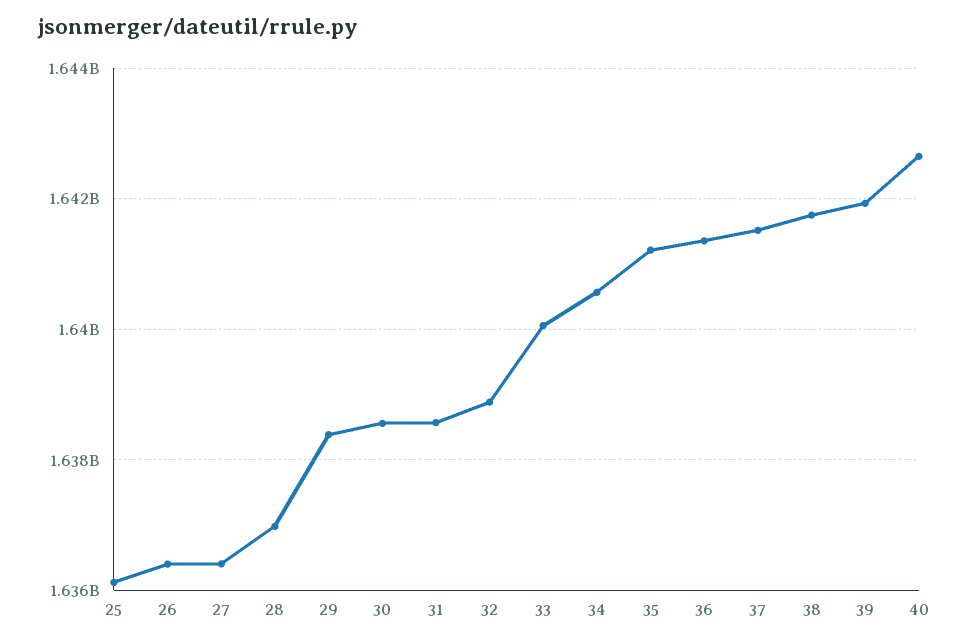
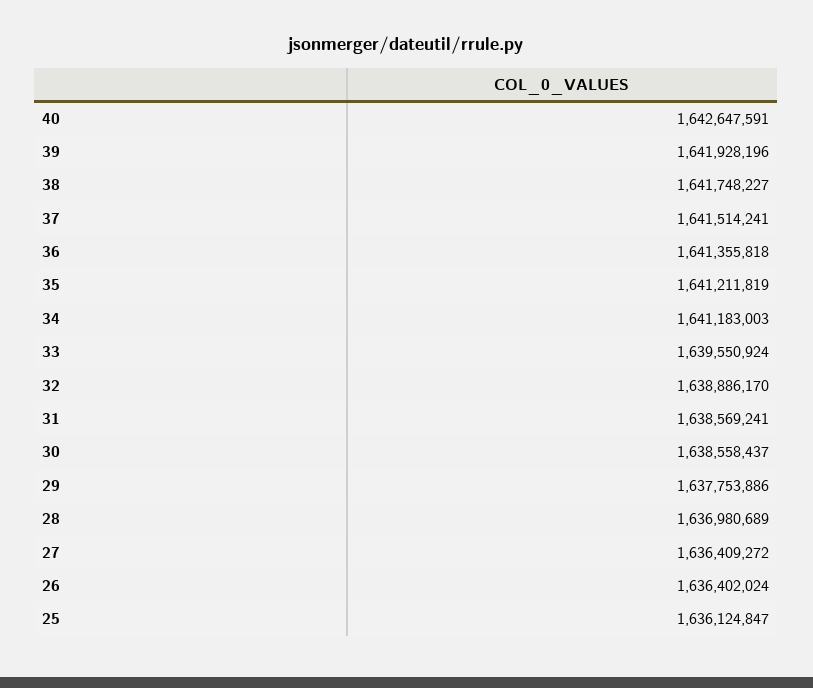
  {
    "25": 1636124847,
    "26": 1636402024,
    "27": 1636409272,
    "28": 1636980689,
-   "29": 1638400000,
+   "29": 1637753886,
    "30": 1638558437,
    "31": 1638569241,
    "32": 1638886170,
-   "33": 1640000000,
+   "33": 1639550924,
-   "34": 1640600000,
+   "34": 1641183003,
    "35": 1641211819,
    "36": 1641355818,
    "37": 1641514241,
    "38": 1641748227,
    "39": 1641928196,
    "40": 1642647591
  }

